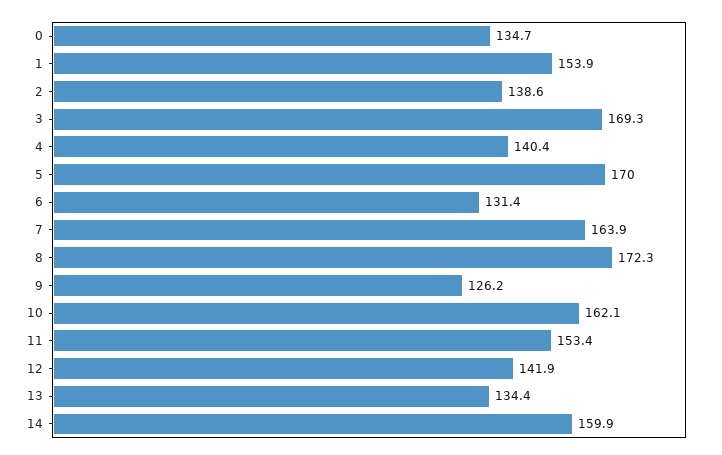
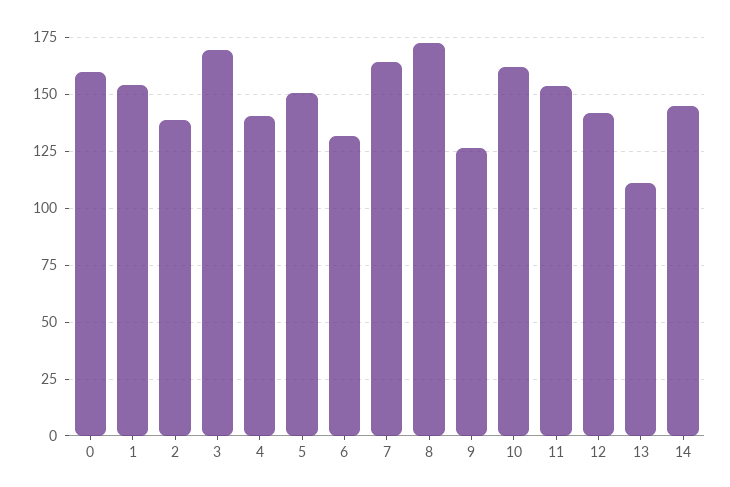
  {
-   "0": 134.7,
+   "0": 160,
    "1": 153.9,
    "2": 138.6,
    "3": 169.3,
    "4": 140.4,
-   "5": 170,
+   "5": 150,
    "6": 131.4,
    "7": 163.9,
    "8": 172.3,
    "9": 126.2,
    "10": 162.1,
    "11": 153.4,
    "12": 141.9,
-   "13": 134.4,
+   "13": 110,
-   "14": 159.9
+   "14": 145
  }

